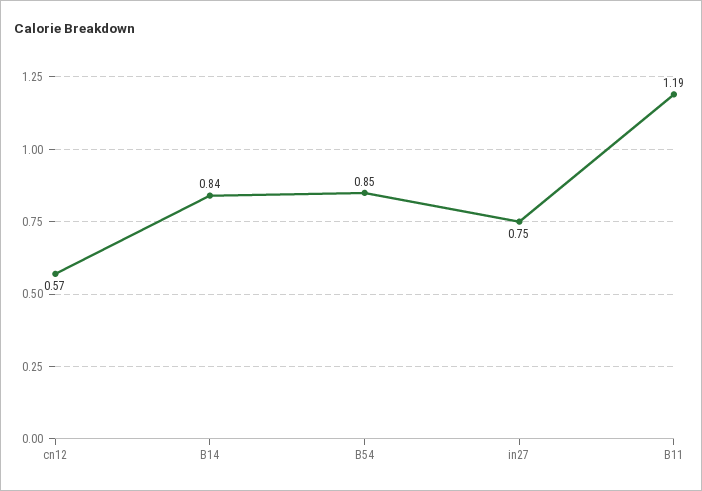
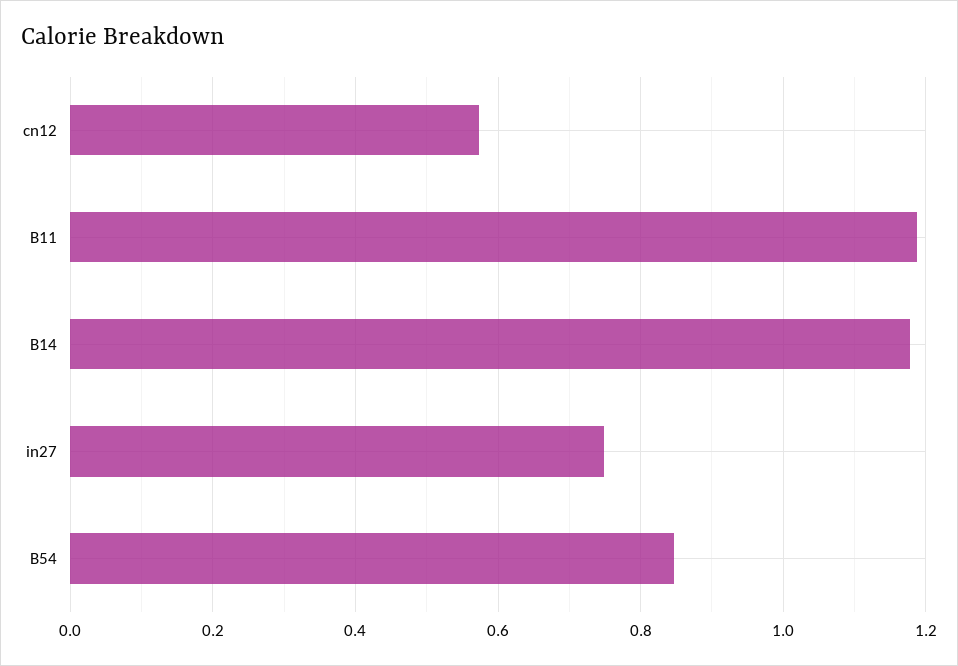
  {
    "cn12": 0.57,
-   "B14": 0.84,
+   "B14": 1.18,
    "B54": 0.85,
    "in27": 0.75,
    "B11": 1.19
  }

